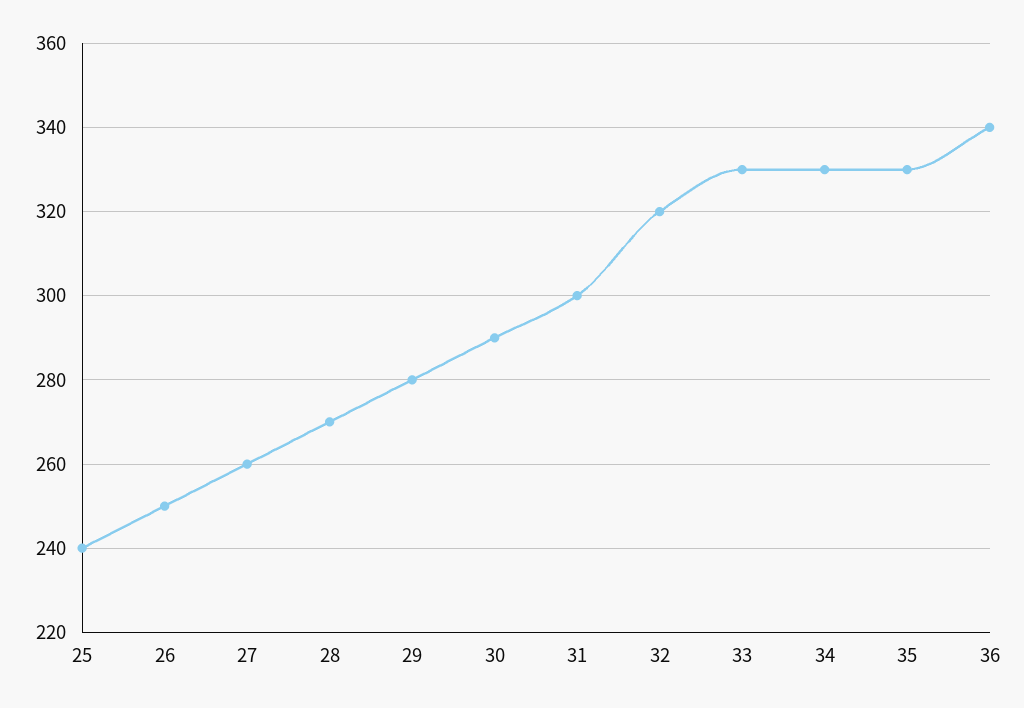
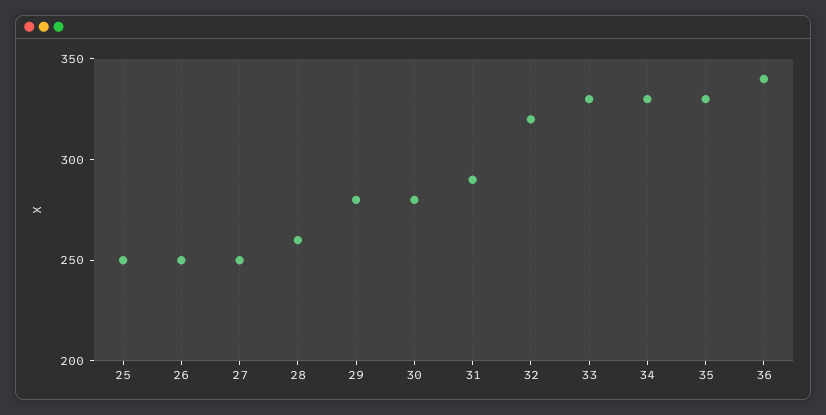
  {
-   "25": 240,
+   "25": 250,
    "26": 250,
-   "27": 260,
+   "27": 250,
-   "28": 270,
+   "28": 260,
    "29": 280,
-   "30": 290,
+   "30": 280,
-   "31": 300,
+   "31": 290,
    "32": 320,
    "33": 330,
    "34": 330,
    "35": 330,
    "36": 340
  }

